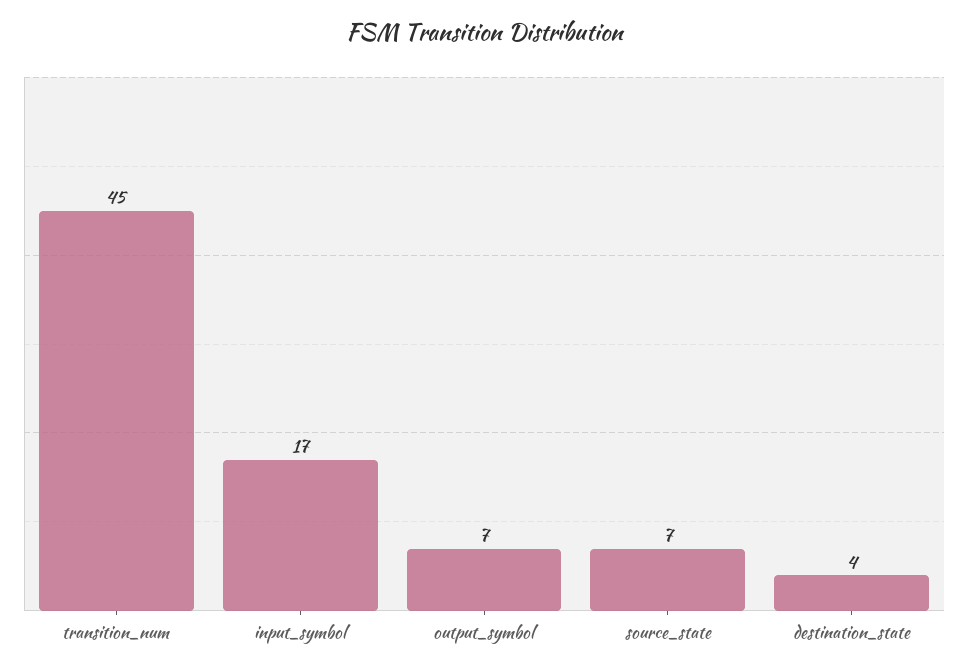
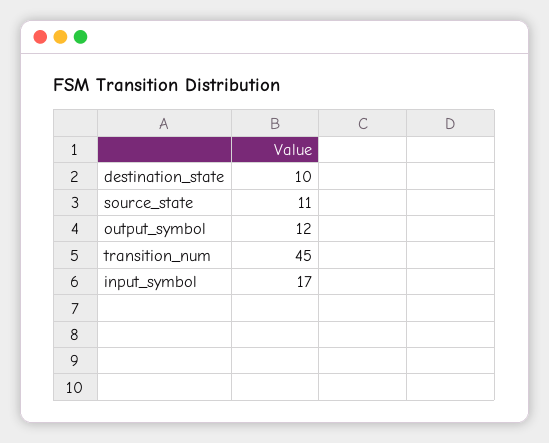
  {
    "transition_num": 45,
    "input_symbol": 17,
-   "output_symbol": 7,
+   "output_symbol": 12,
-   "source_state": 7,
+   "source_state": 11,
-   "destination_state": 4
+   "destination_state": 10
  }

